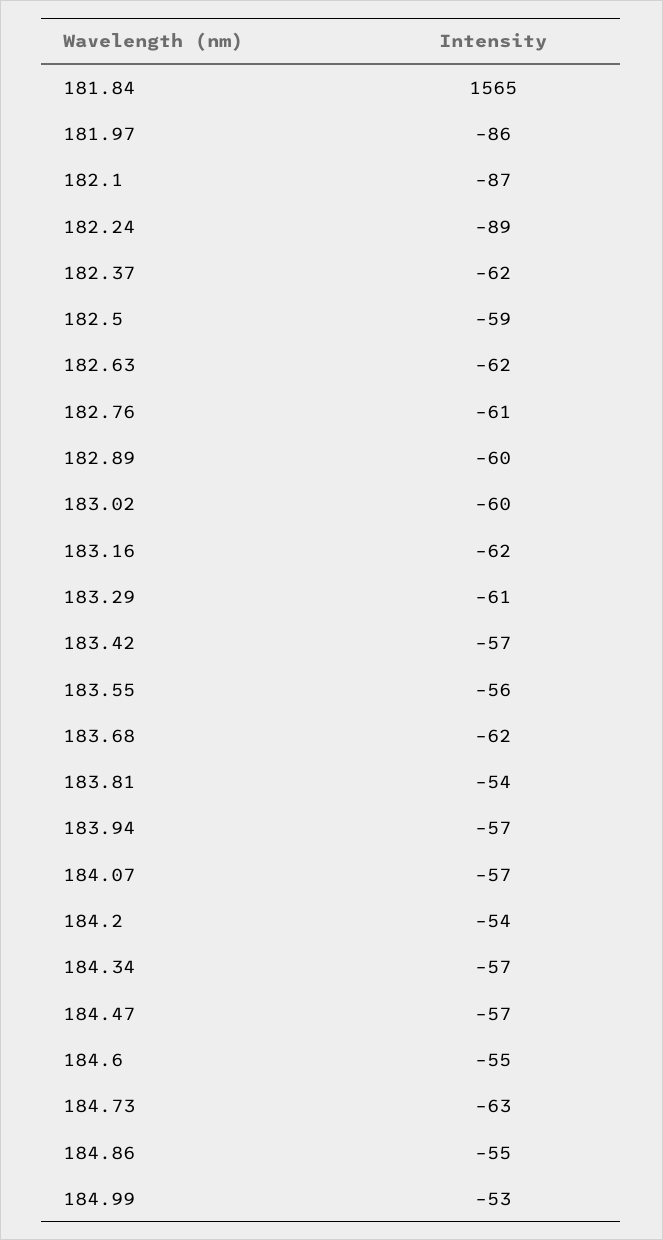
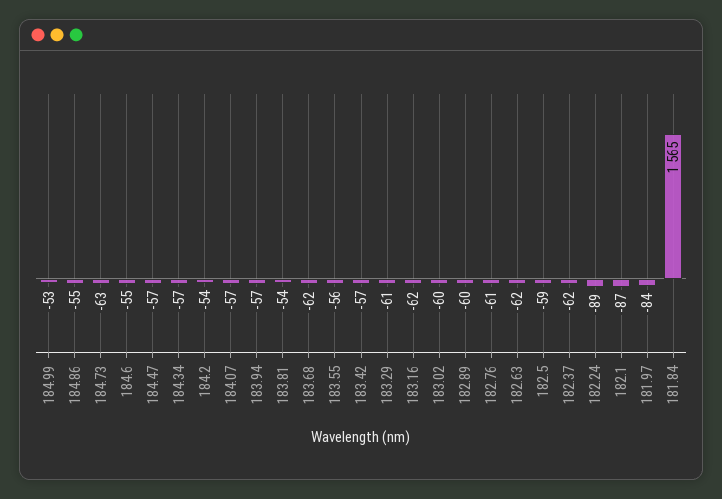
  {
    "181.84": 1565,
-   "181.97": -86,
+   "181.97": -84,
    "182.1": -87,
    "182.24": -89,
    "182.37": -62,
    "182.5": -59,
    "182.63": -62,
    "182.76": -61,
    "182.89": -60,
    "183.02": -60,
    "183.16": -62,
    "183.29": -61,
    "183.42": -57,
    "183.55": -56,
    "183.68": -62,
    "183.81": -54,
    "183.94": -57,
    "184.07": -57,
    "184.2": -54,
    "184.34": -57,
    "184.47": -57,
    "184.6": -55,
    "184.73": -63,
    "184.86": -55,
    "184.99": -53
  }

